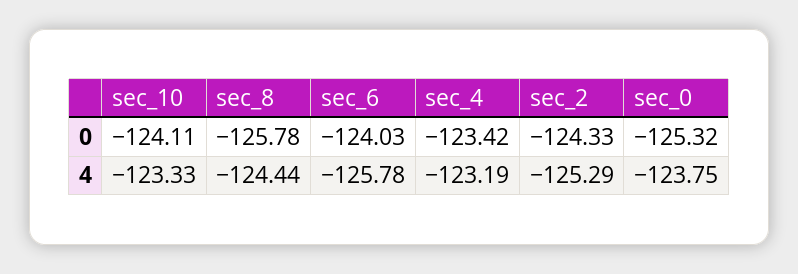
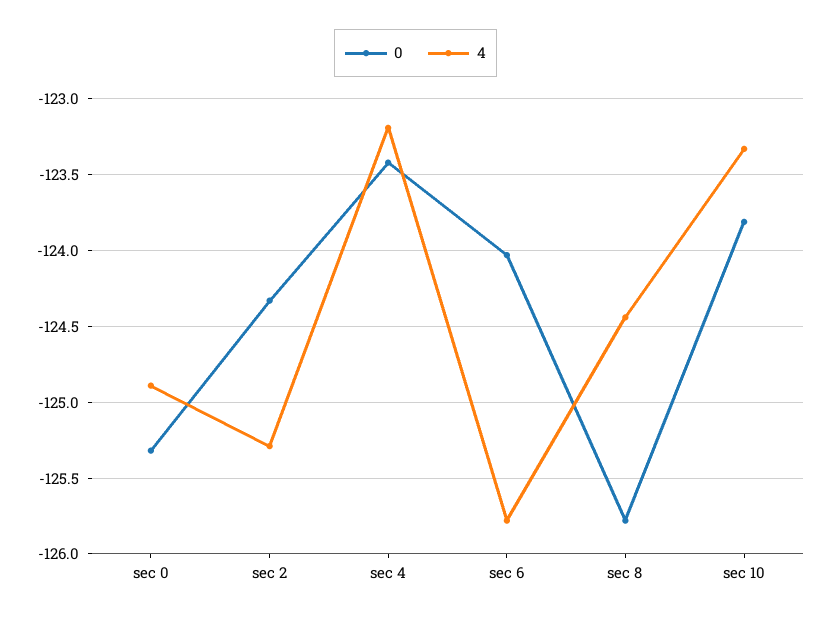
  {
    "0": {
-     "sec_10": -124.11,
+     "sec_10": -123.8,
      "sec_8": -125.78,
      "sec_6": -124.03,
      "sec_4": -123.42,
      "sec_2": -124.33,
      "sec_0": -125.32
    },
    "4": {
      "sec_10": -123.33,
      "sec_8": -124.44,
      "sec_6": -125.78,
      "sec_4": -123.19,
      "sec_2": -125.29,
-     "sec_0": -123.75
+     "sec_0": -124.9
    }
  }

